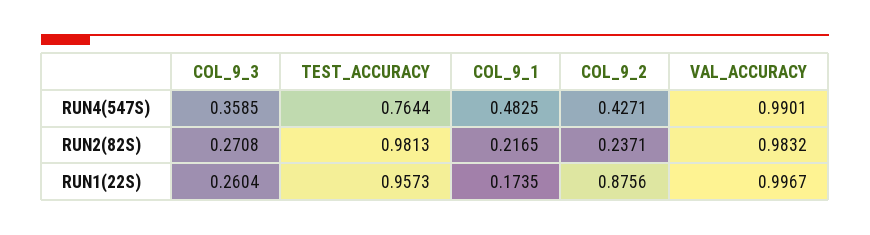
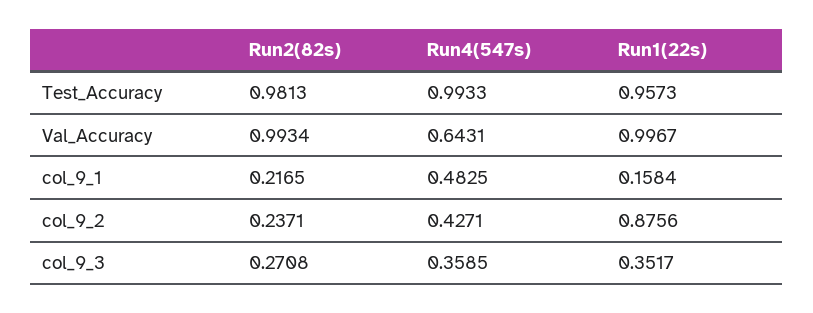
  {
    "COL_9_3": {
      "RUN4(547S)": 0.3585,
      "RUN2(82S)": 0.2708,
-     "RUN1(22S)": 0.2604
+     "RUN1(22S)": 0.3517
    },
    "TEST_ACCURACY": {
-     "RUN4(547S)": 0.7644,
+     "RUN4(547S)": 0.9933,
      "RUN2(82S)": 0.9813,
      "RUN1(22S)": 0.9573
    },
    "COL_9_1": {
      "RUN4(547S)": 0.4825,
      "RUN2(82S)": 0.2165,
-     "RUN1(22S)": 0.1735
+     "RUN1(22S)": 0.1584
    },
    "COL_9_2": {
      "RUN4(547S)": 0.4271,
      "RUN2(82S)": 0.2371,
      "RUN1(22S)": 0.8756
    },
    "VAL_ACCURACY": {
-     "RUN4(547S)": 0.9901,
+     "RUN4(547S)": 0.6431,
-     "RUN2(82S)": 0.9832,
+     "RUN2(82S)": 0.9934,
      "RUN1(22S)": 0.9967
    }
  }

